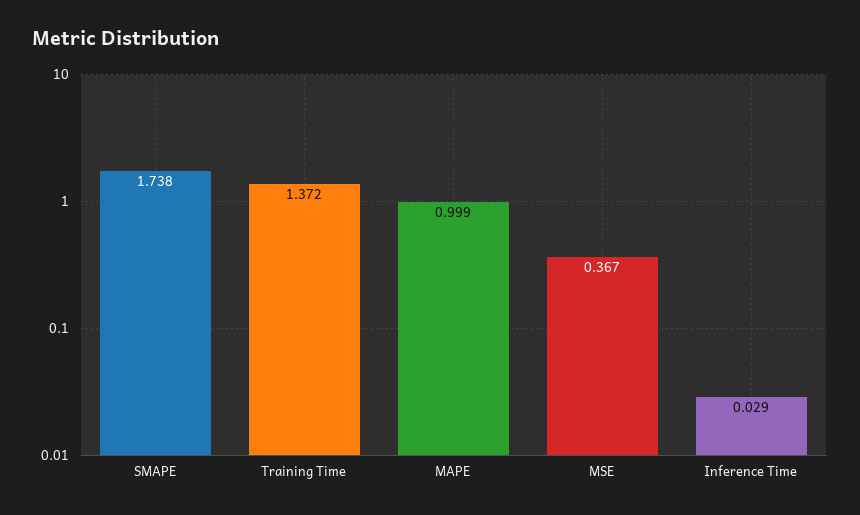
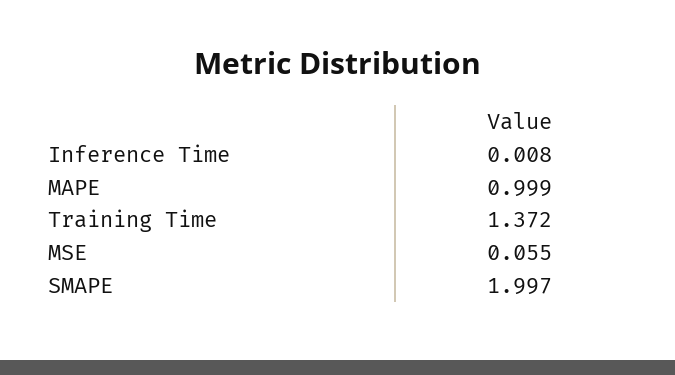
  {
-   "SMAPE": 1.738,
+   "SMAPE": 1.997,
    "Training Time": 1.372,
    "MAPE": 0.999,
-   "MSE": 0.367,
+   "MSE": 0.055,
-   "Inference Time": 0.029
+   "Inference Time": 0.008
  }

